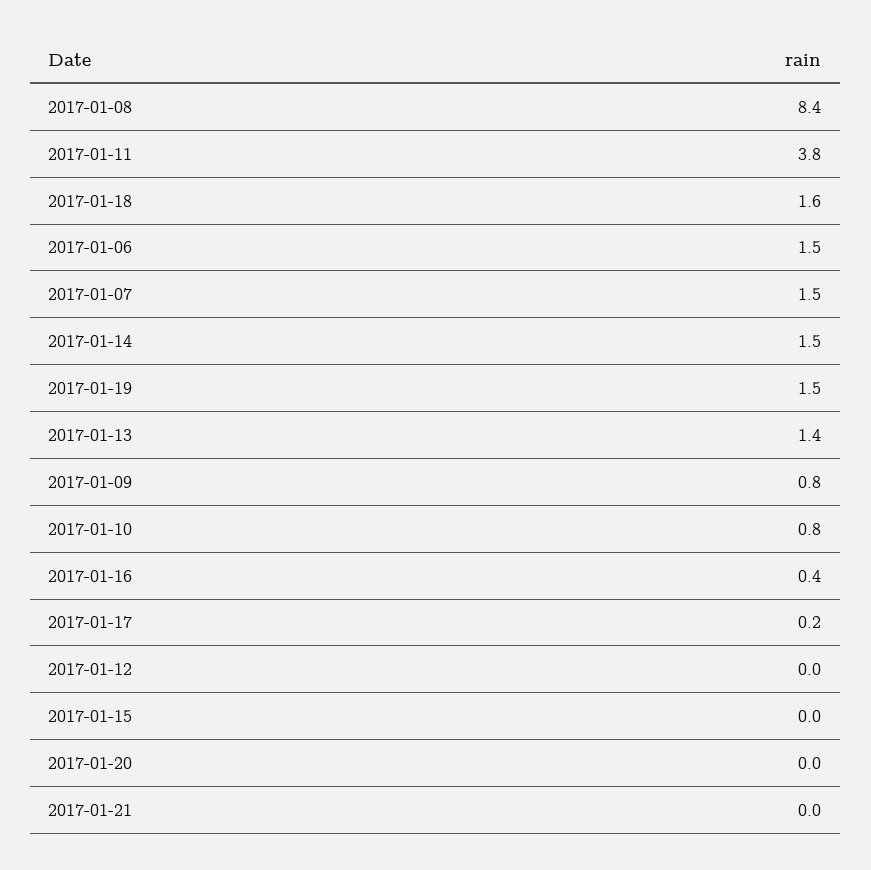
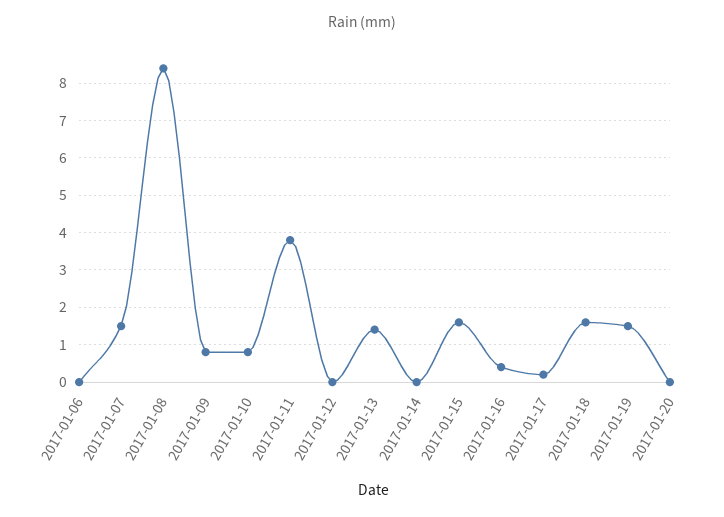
  {
    "2017-01-08": 8.4,
    "2017-01-11": 3.8,
    "2017-01-18": 1.6,
-   "2017-01-06": 1.5,
+   "2017-01-06": 0,
    "2017-01-07": 1.5,
-   "2017-01-14": 1.5,
+   "2017-01-14": 0,
    "2017-01-19": 1.5,
    "2017-01-13": 1.4,
    "2017-01-09": 0.8,
    "2017-01-10": 0.8,
    "2017-01-16": 0.4,
    "2017-01-17": 0.2,
    "2017-01-12": 0,
-   "2017-01-15": 0,
+   "2017-01-15": 1.5,
-   "2017-01-20": 0,
+   "2017-01-20": 0
-   "2017-01-21": 0
  }

